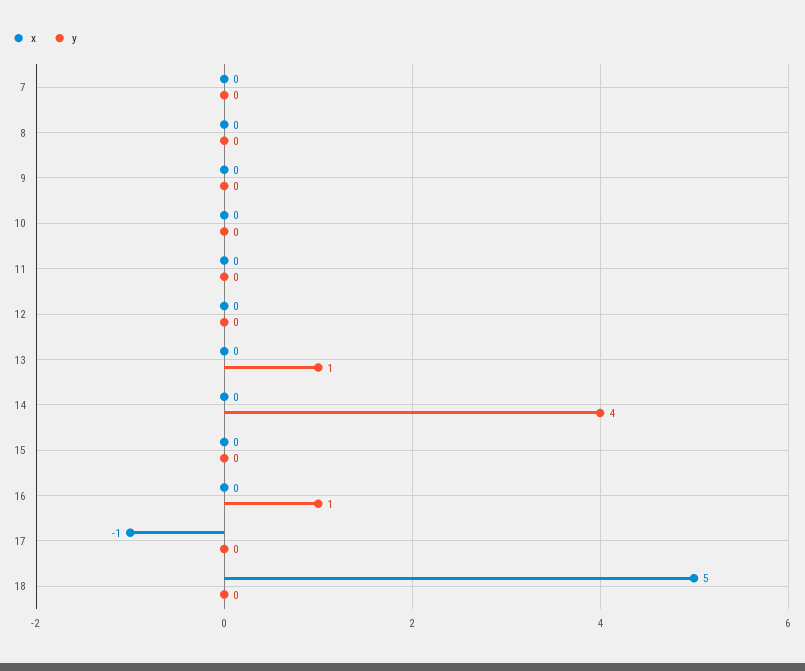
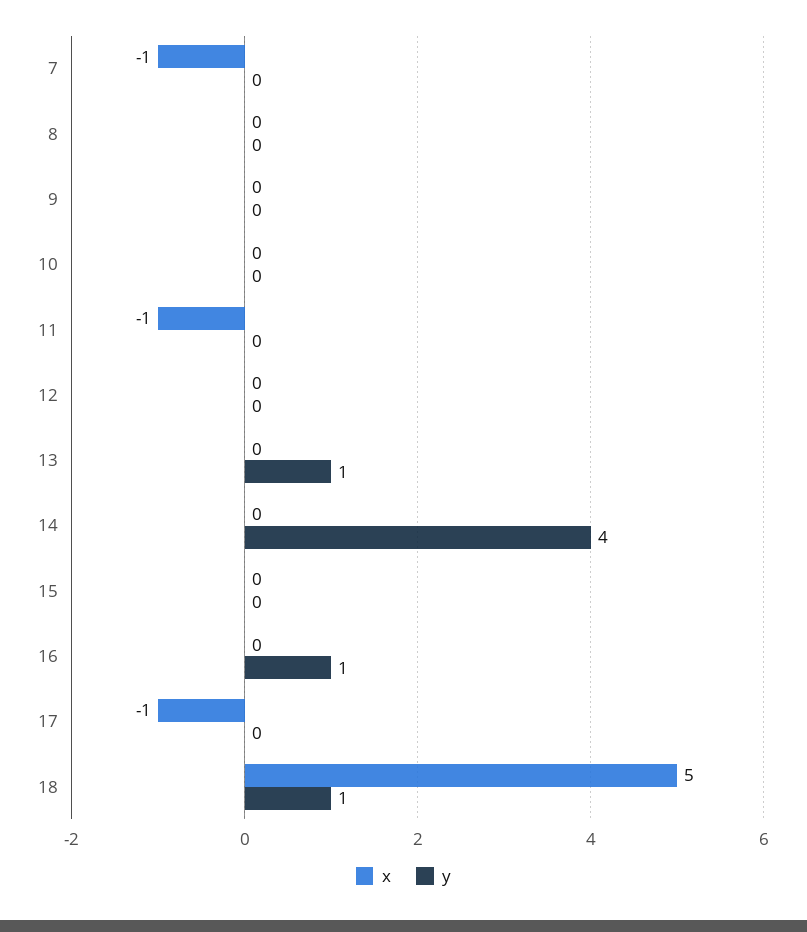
  {
    "x": {
-     "7": 0,
+     "7": -1,
      "8": 0,
      "9": 0,
      "10": 0,
-     "11": 0,
+     "11": -1,
      "12": 0,
      "13": 0,
      "14": 0,
      "15": 0,
      "16": 0,
      "17": -1,
      "18": 5
    },
    "y": {
      "7": 0,
      "8": 0,
      "9": 0,
      "10": 0,
      "11": 0,
      "12": 0,
      "13": 1,
      "14": 4,
      "15": 0,
      "16": 1,
      "17": 0,
-     "18": 0
+     "18": 1
    }
  }

